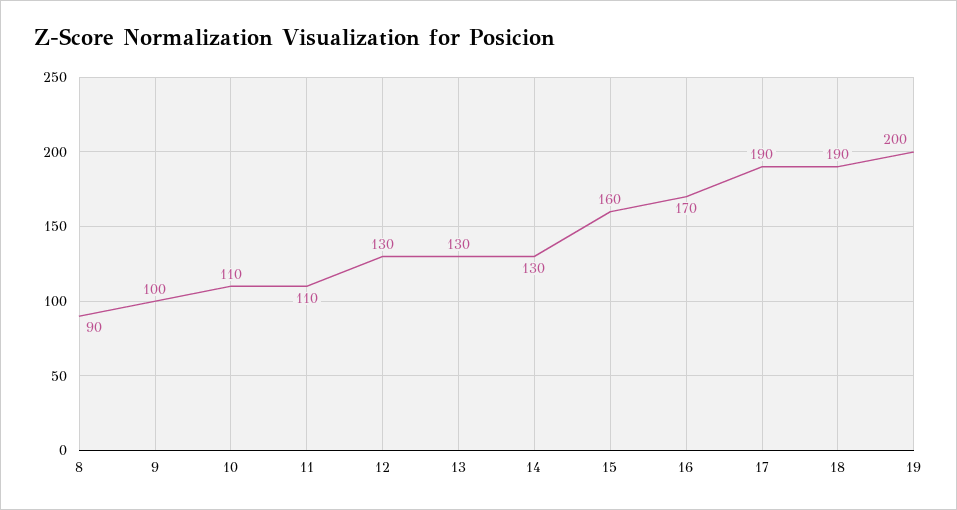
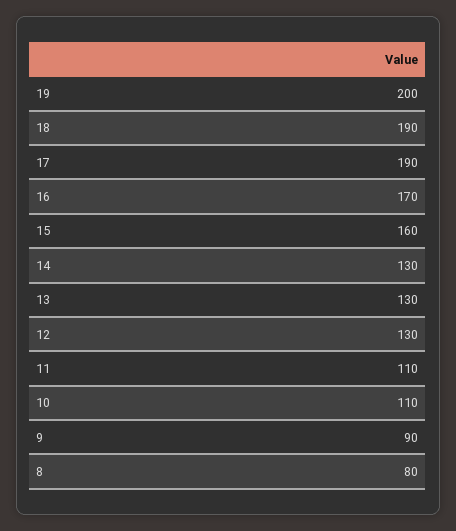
  {
-   "8": 90,
+   "8": 80,
-   "9": 100,
+   "9": 90,
    "10": 110,
    "11": 110,
    "12": 130,
    "13": 130,
    "14": 130,
    "15": 160,
    "16": 170,
    "17": 190,
    "18": 190,
    "19": 200
  }

